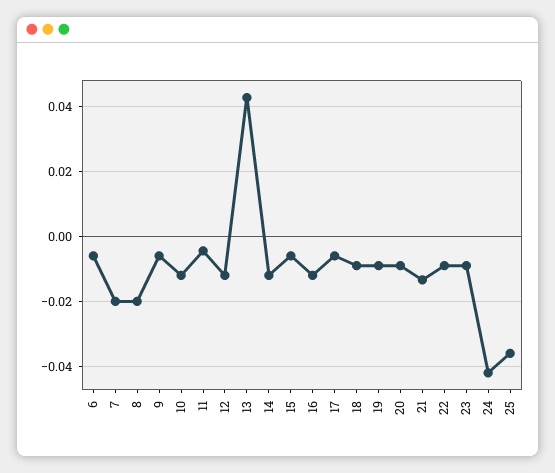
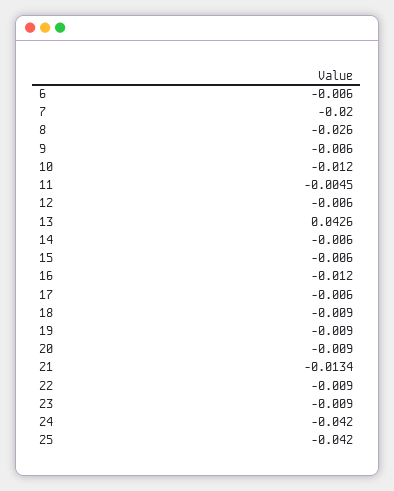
  {
    "6": -0.006,
    "7": -0.02,
-   "8": -0.02,
+   "8": -0.026,
    "9": -0.006,
    "10": -0.012,
    "11": -0.0045,
-   "12": -0.012,
+   "12": -0.006,
    "13": 0.0426,
-   "14": -0.012,
+   "14": -0.006,
    "15": -0.006,
    "16": -0.012,
    "17": -0.006,
    "18": -0.009,
    "19": -0.009,
    "20": -0.009,
    "21": -0.0134,
    "22": -0.009,
    "23": -0.009,
    "24": -0.042,
-   "25": -0.036
+   "25": -0.042
  }

